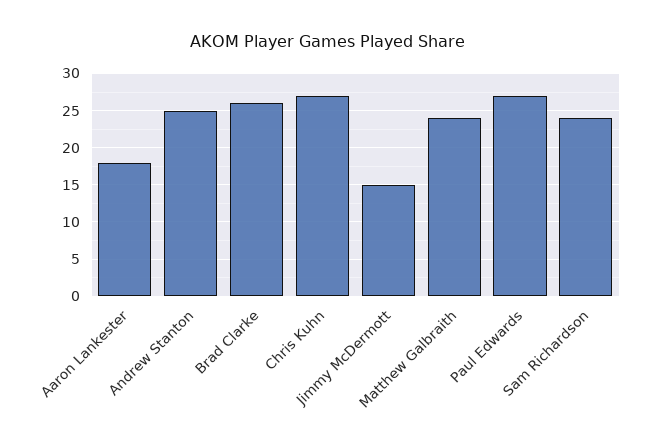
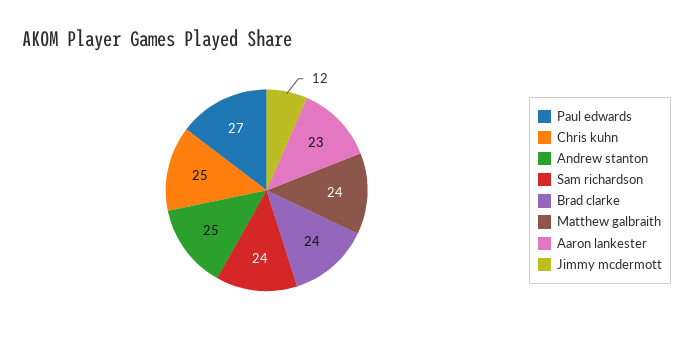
  {
-   "Aaron Lankester": 18,
+   "Aaron Lankester": 23,
    "Andrew Stanton": 25,
-   "Brad Clarke": 26,
+   "Brad Clarke": 24,
-   "Chris Kuhn": 27,
+   "Chris Kuhn": 25,
-   "Jimmy McDermott": 15,
+   "Jimmy McDermott": 12,
    "Matthew Galbraith": 24,
    "Paul Edwards": 27,
    "Sam Richardson": 24
  }

